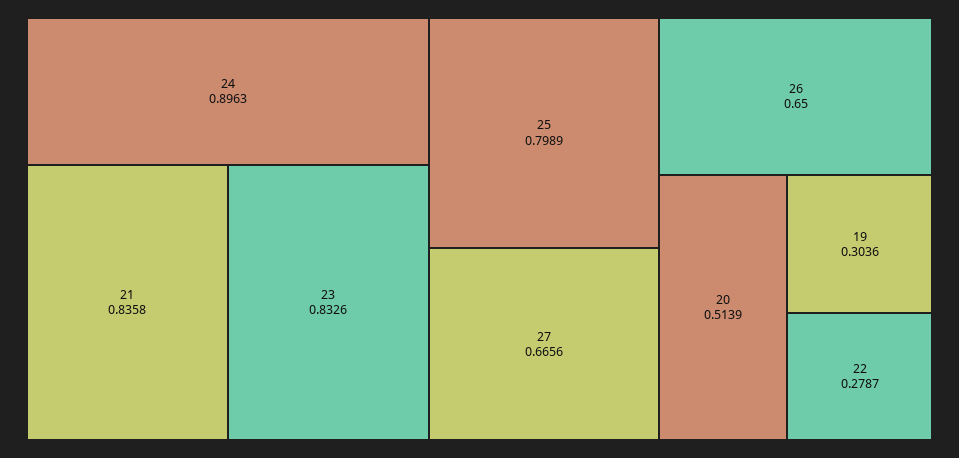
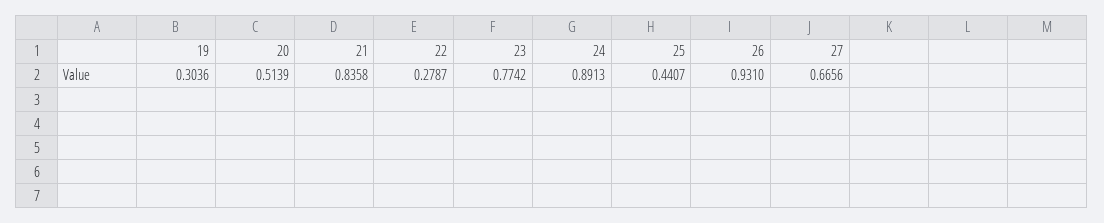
  {
-   "24": 0.8963,
+   "24": 0.8913,
    "21": 0.8358,
-   "23": 0.8326,
+   "23": 0.7742,
-   "25": 0.7989,
+   "25": 0.4407,
    "27": 0.6656,
-   "26": 0.65,
+   "26": 0.931,
    "20": 0.5139,
    "19": 0.3036,
    "22": 0.2787
  }

